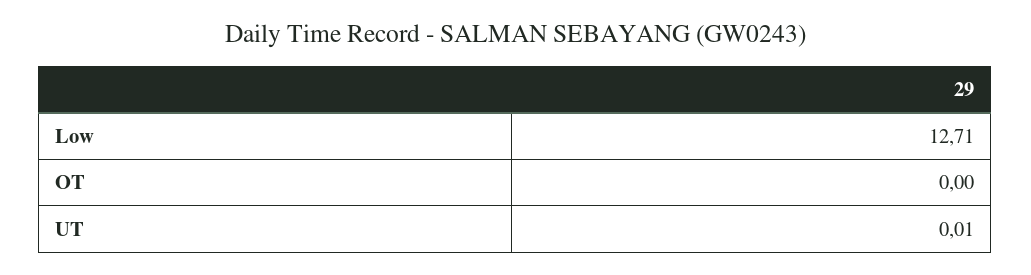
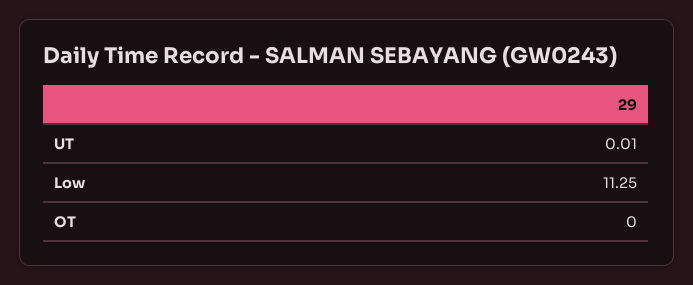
  {
-   "Low": 12.71,
+   "Low": 11.25,
    "OT": 0,
    "UT": 0.01
  }

